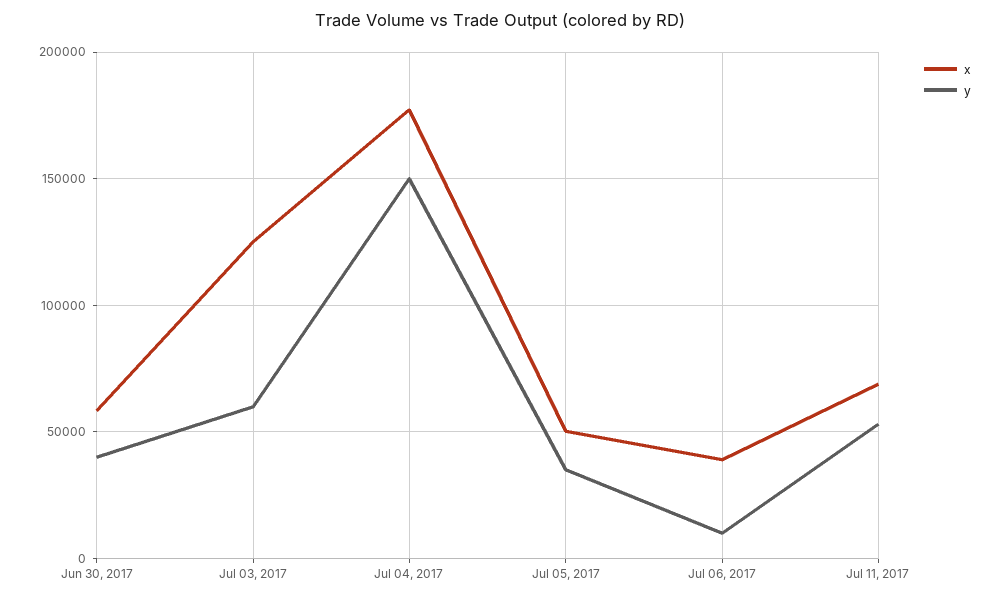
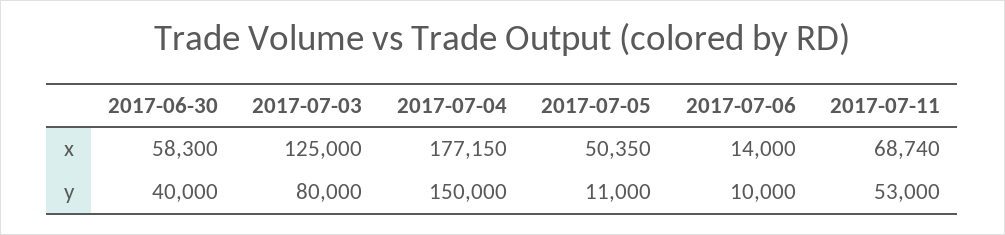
  {
    "x": {
      "Jun 30, 2017": 58300,
      "Jul 03, 2017": 125000,
      "Jul 04, 2017": 177150,
      "Jul 05, 2017": 50350,
-     "Jul 06, 2017": 40000,
+     "Jul 06, 2017": 14000,
      "Jul 11, 2017": 68740
    },
    "y": {
      "Jun 30, 2017": 40000,
-     "Jul 03, 2017": 60000,
+     "Jul 03, 2017": 80000,
      "Jul 04, 2017": 150000,
-     "Jul 05, 2017": 35000,
+     "Jul 05, 2017": 11000,
      "Jul 06, 2017": 10000,
      "Jul 11, 2017": 53000
    }
  }

